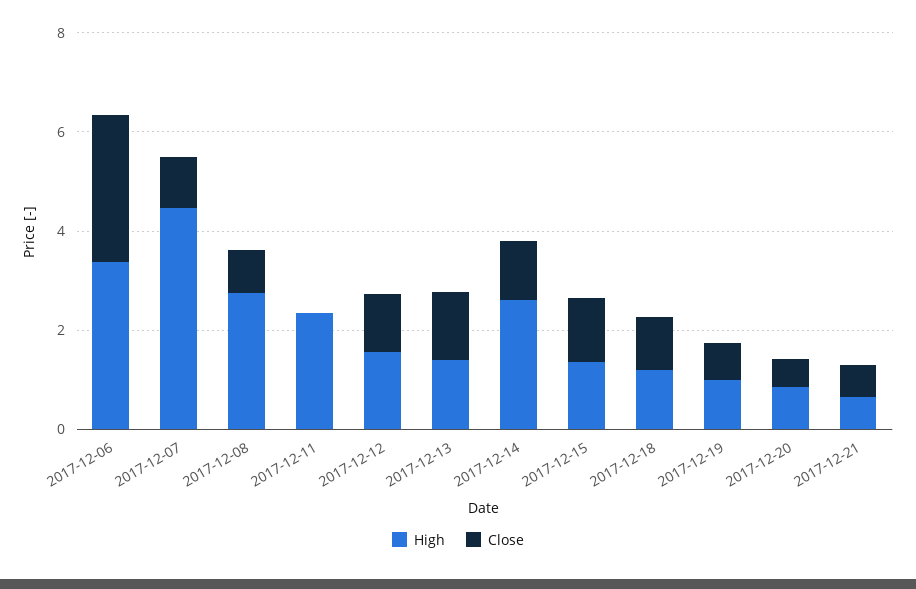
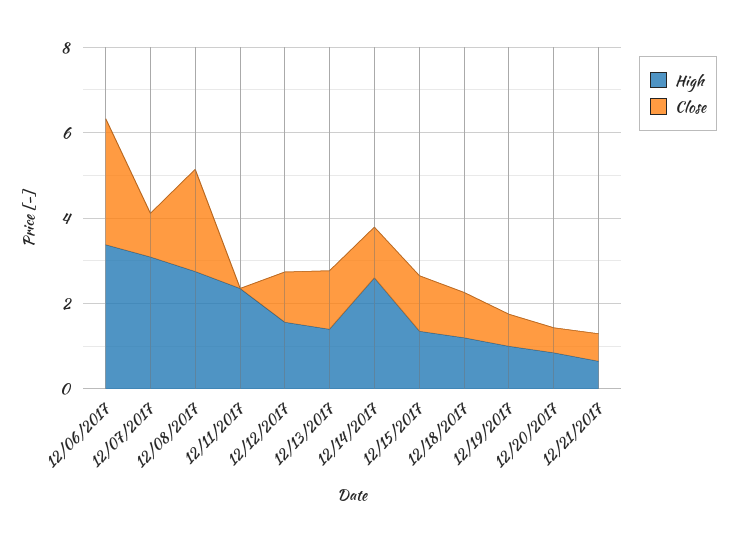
  {
    "High": {
      "2017-12-06": 3.5,
-     "2017-12-07": 4.5,
+     "2017-12-07": 3,
      "2017-12-08": 3,
      "2017-12-11": 2.5,
      "2017-12-12": 1.5,
      "2017-12-13": 1.5,
      "2017-12-14": 2.5,
      "2017-12-15": 1.5,
      "2017-12-18": 1,
      "2017-12-19": 1,
      "2017-12-20": 1,
      "2017-12-21": 0.5
    },
    "Close": {
      "2017-12-06": 3,
      "2017-12-07": 1,
-     "2017-12-08": 1,
+     "2017-12-08": 2.5,
      "2017-12-11": 0,
      "2017-12-12": 1,
      "2017-12-13": 1.5,
      "2017-12-14": 1,
      "2017-12-15": 1.5,
      "2017-12-18": 1,
      "2017-12-19": 1,
      "2017-12-20": 0.5,
      "2017-12-21": 0.5
    }
  }

